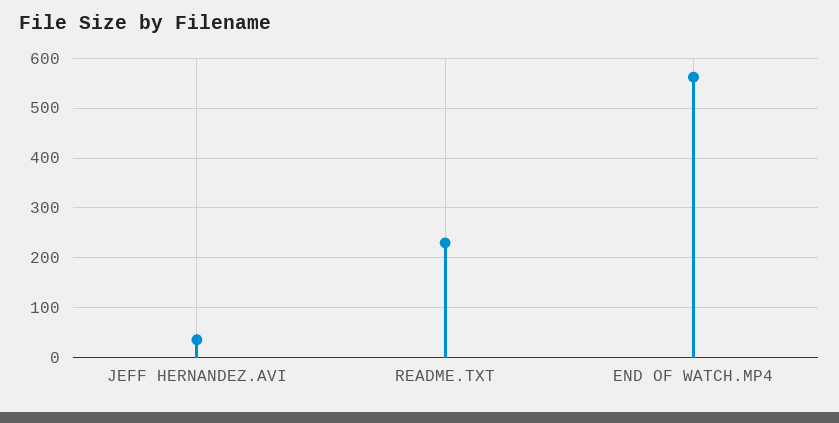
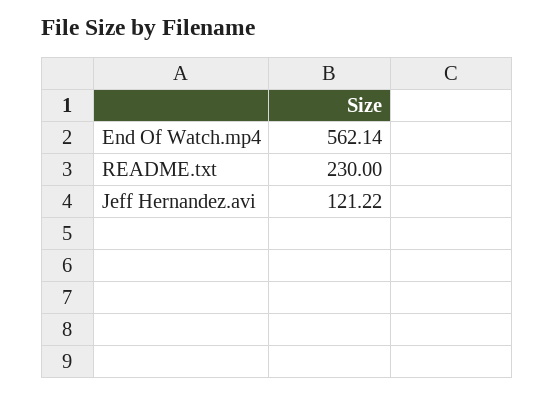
  {
-   "JEFF HERNANDEZ.AVI": 40,
+   "JEFF HERNANDEZ.AVI": 121.22,
    "README.TXT": 230,
    "END OF WATCH.MP4": 562.14
  }

